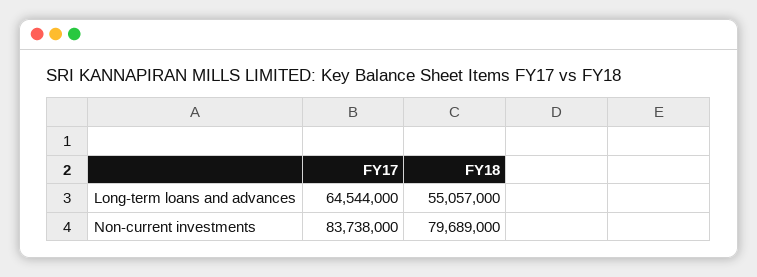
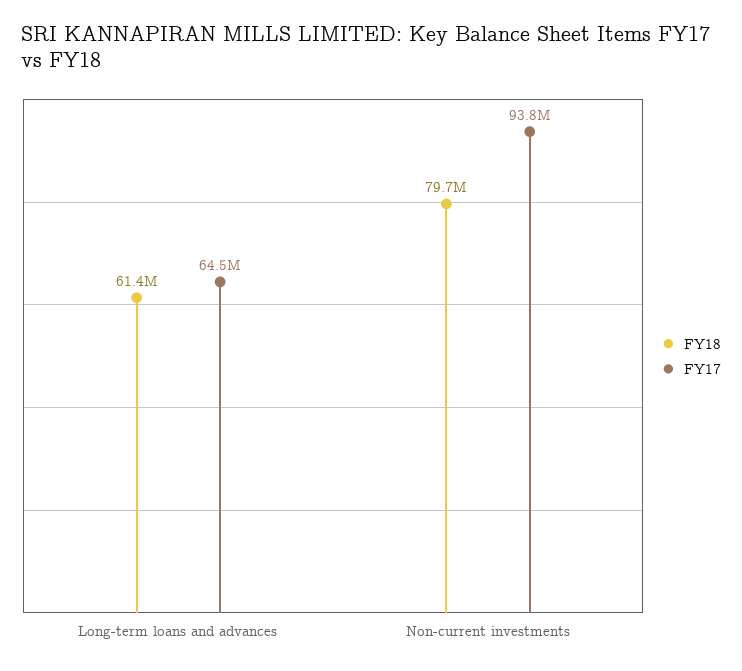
  {
    "FY17": {
      "Long-term loans and advances": 64544000,
-     "Non-current investments": 83738000
+     "Non-current investments": 93800000
    },
    "FY18": {
-     "Long-term loans and advances": 55057000,
+     "Long-term loans and advances": 61400000,
      "Non-current investments": 79689000
    }
  }

